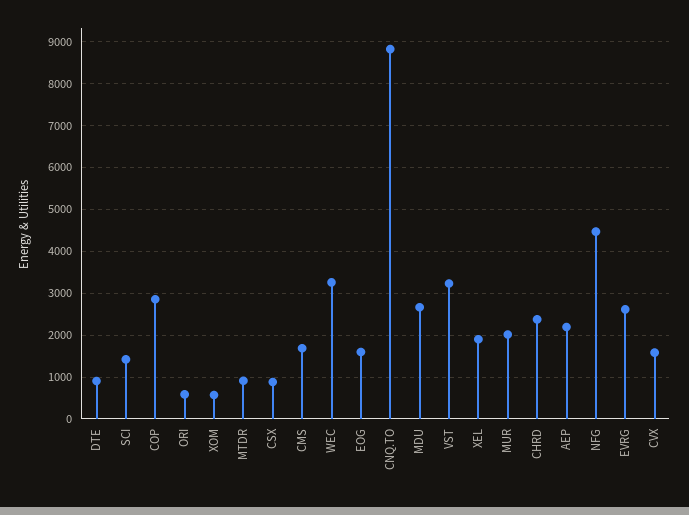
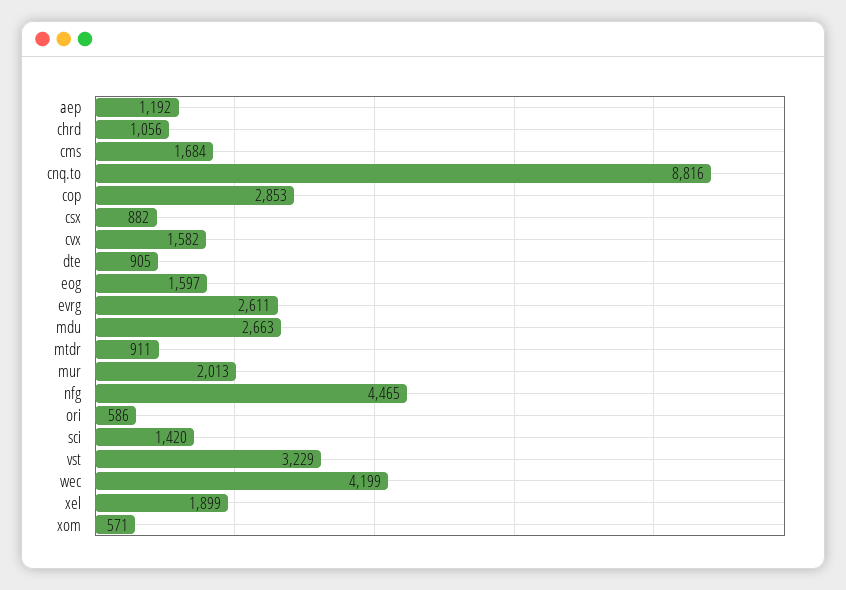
  {
    "DTE": 905,
    "SCI": 1420,
    "COP": 2853,
    "ORI": 586,
    "XOM": 571,
    "MTDR": 911,
    "CSX": 882,
    "CMS": 1684,
-   "WEC": 3200,
+   "WEC": 4199,
    "EOG": 1597,
    "CNQ.TO": 8816,
    "MDU": 2663,
    "VST": 3229,
    "XEL": 1899,
    "MUR": 2013,
-   "CHRD": 2400,
+   "CHRD": 1056,
-   "AEP": 2200,
+   "AEP": 1192,
    "NFG": 4465,
    "EVRG": 2611,
    "CVX": 1582
  }

